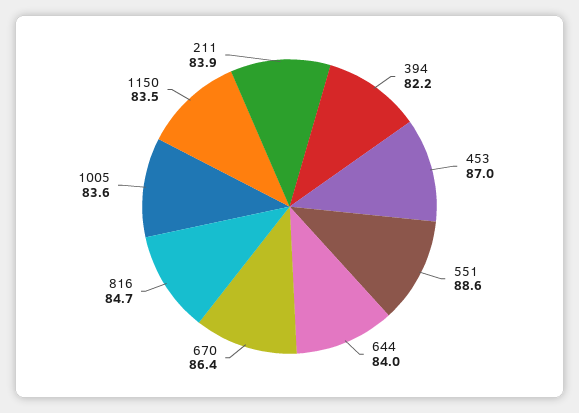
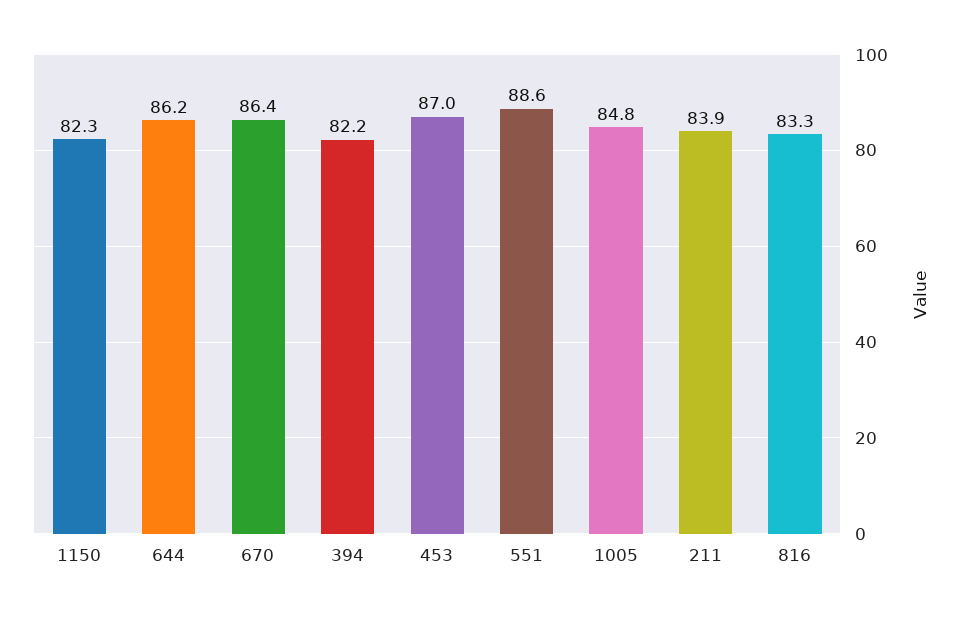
  {
    "394": 82.2,
    "453": 87,
    "551": 88.6,
-   "644": 84,
+   "644": 86.2,
    "670": 86.4,
-   "816": 84.7,
+   "816": 83.3,
-   "1005": 83.6,
+   "1005": 84.8,
-   "1150": 83.5,
+   "1150": 82.3,
    "211": 83.9
  }

